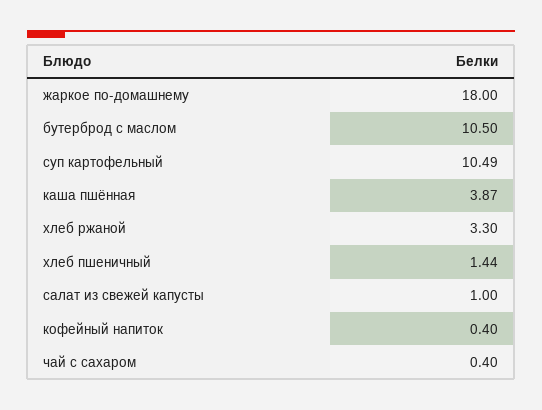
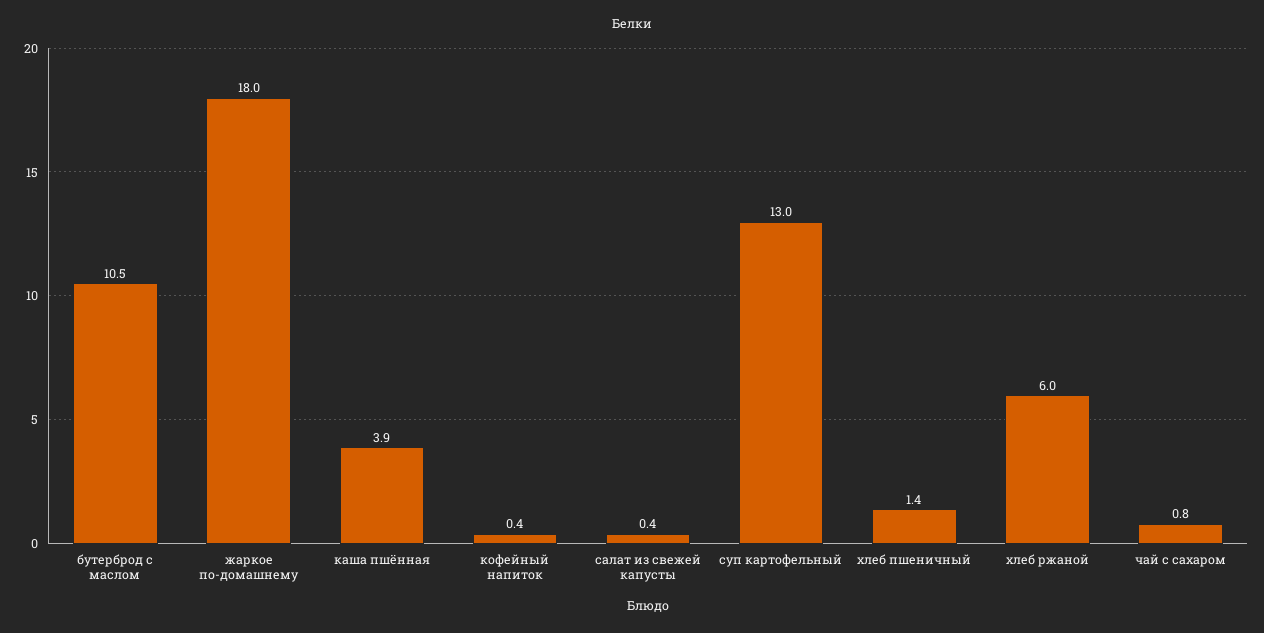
  {
    "жаркое по-домашнему": 18,
    "бутерброд с маслом": 10.5,
-   "суп картофельный": 10.49,
+   "суп картофельный": 13,
    "каша пшённая": 3.87,
-   "хлеб ржаной": 3.3,
+   "хлеб ржаной": 6,
    "хлеб пшеничный": 1.44,
-   "салат из свежей капусты": 1,
+   "салат из свежей капусты": 0.4,
    "кофейный напиток": 0.4,
-   "чай с сахаром": 0.4
+   "чай с сахаром": 0.8
  }

